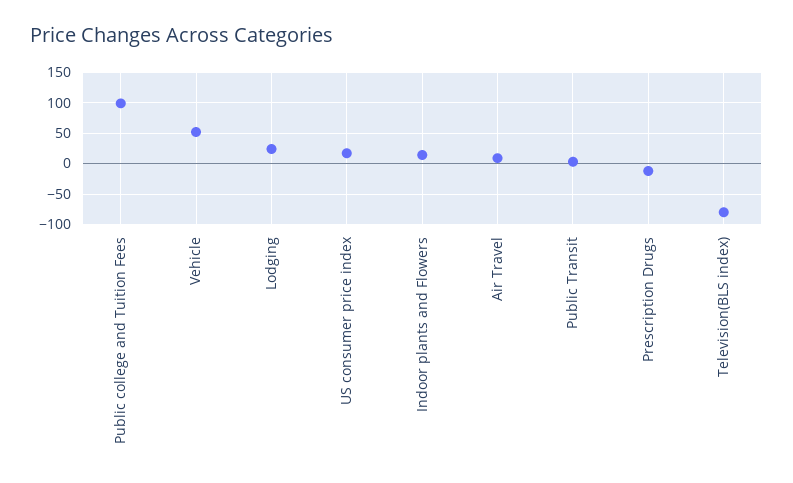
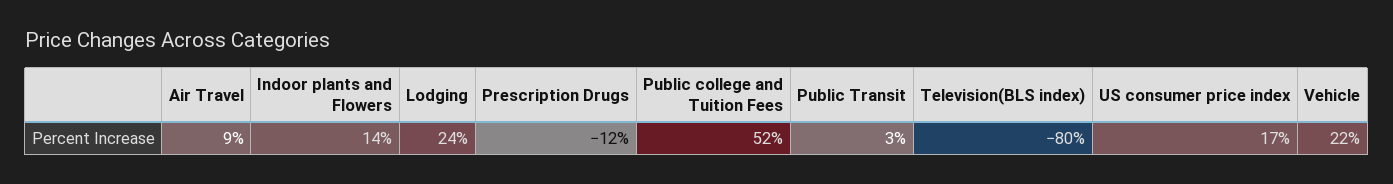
  {
-   "Public college and Tuition Fees": 100,
+   "Public college and Tuition Fees": 52,
-   "Vehicle": 50,
+   "Vehicle": 22,
    "Lodging": 24,
    "US consumer price index": 17,
    "Indoor plants and Flowers": 14,
    "Air Travel": 9,
    "Public Transit": 3,
    "Prescription Drugs": -12,
    "Television(BLS index)": -80
  }

